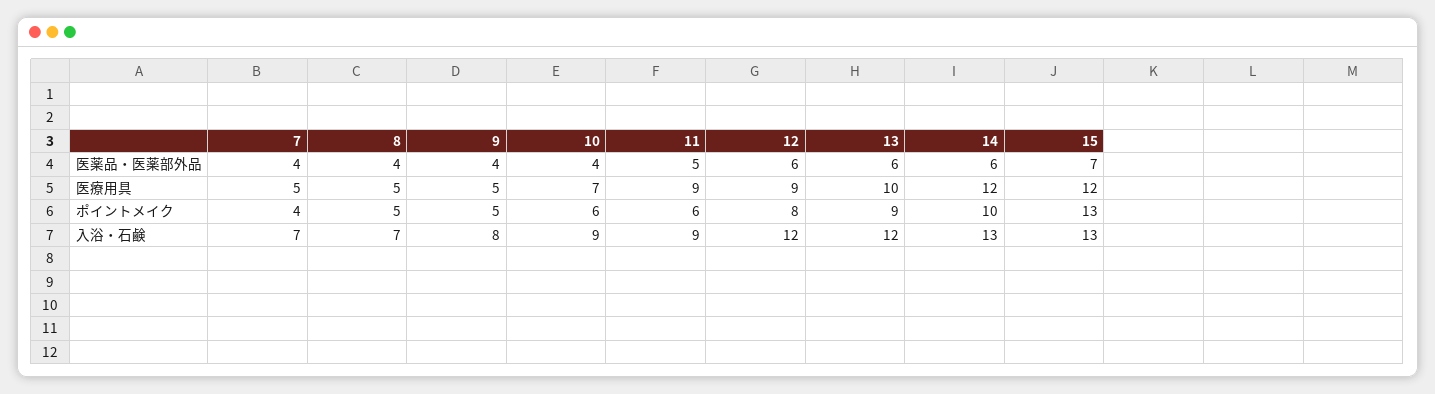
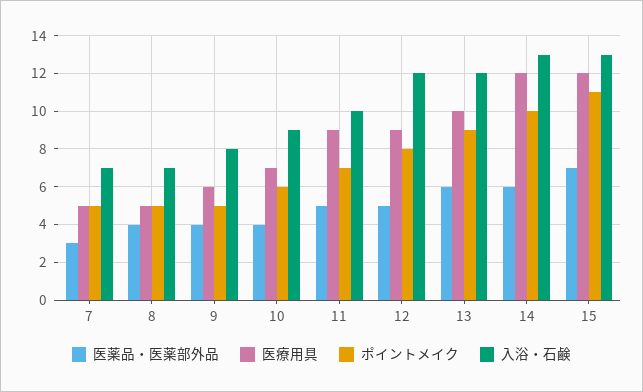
  {
    "医薬品・医薬部外品": {
-     "7": 4,
+     "7": 3,
      "8": 4,
      "9": 4,
      "10": 4,
      "11": 5,
-     "12": 6,
+     "12": 5,
      "13": 6,
      "14": 6,
      "15": 7
    },
    "医療用具": {
      "7": 5,
      "8": 5,
-     "9": 5,
+     "9": 6,
      "10": 7,
      "11": 9,
      "12": 9,
      "13": 10,
      "14": 12,
      "15": 12
    },
    "ポイントメイク": {
-     "7": 4,
+     "7": 5,
      "8": 5,
      "9": 5,
      "10": 6,
-     "11": 6,
+     "11": 7,
      "12": 8,
      "13": 9,
      "14": 10,
-     "15": 13
+     "15": 11
    },
    "入浴・石鹸": {
      "7": 7,
      "8": 7,
      "9": 8,
      "10": 9,
-     "11": 9,
+     "11": 10,
      "12": 12,
      "13": 12,
      "14": 13,
      "15": 13
    }
  }

